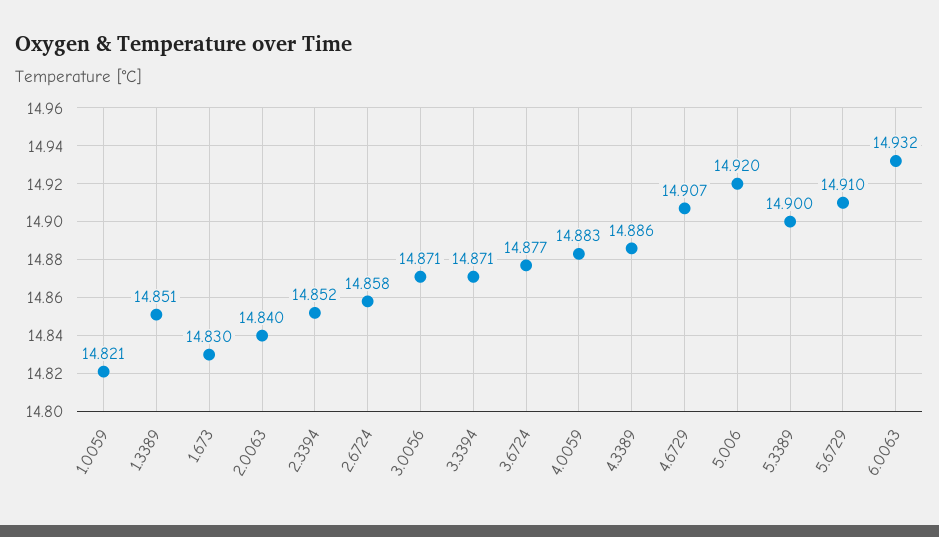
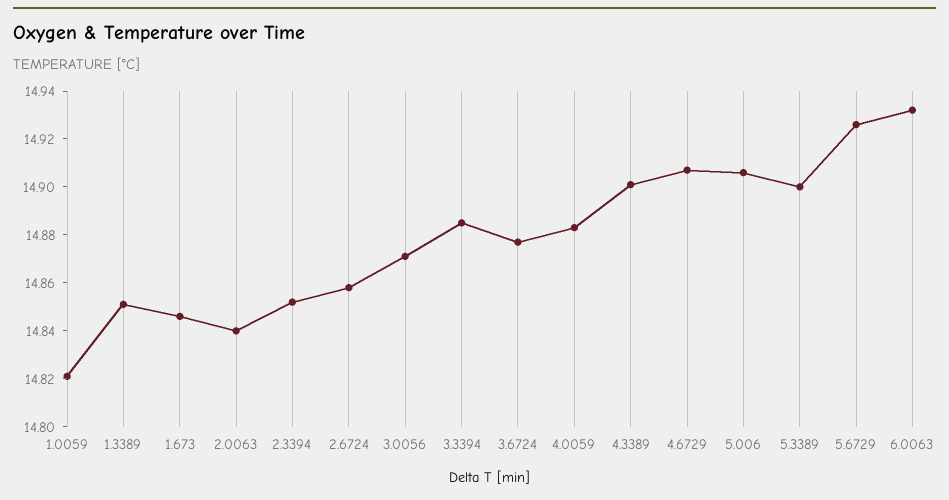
  {
    "1.0059": 14.821,
    "1.3389": 14.851,
-   "1.673": 14.83,
+   "1.673": 14.845,
    "2.0063": 14.84,
    "2.3394": 14.852,
    "2.6724": 14.858,
    "3.0056": 14.871,
-   "3.3394": 14.871,
+   "3.3394": 14.885,
    "3.6724": 14.877,
    "4.0059": 14.883,
-   "4.3389": 14.886,
+   "4.3389": 14.9,
    "4.6729": 14.907,
-   "5.006": 14.92,
+   "5.006": 14.905,
    "5.3389": 14.9,
-   "5.6729": 14.91,
+   "5.6729": 14.925,
    "6.0063": 14.932
  }

